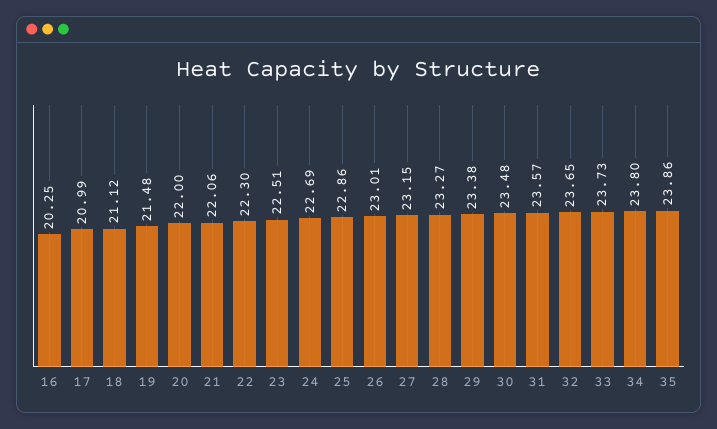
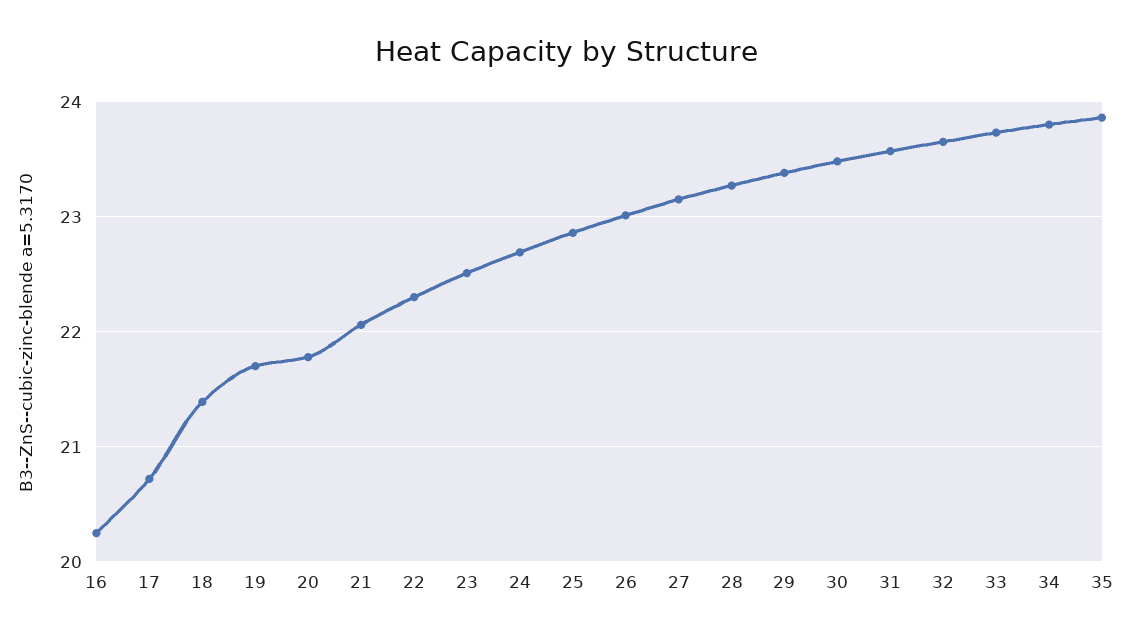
  {
    "16": 20.25,
-   "17": 20.99,
+   "17": 20.7,
-   "18": 21.12,
+   "18": 21.4,
-   "19": 21.48,
+   "19": 21.7,
-   "20": 22,
+   "20": 21.8,
    "21": 22.06,
    "22": 22.3,
    "23": 22.51,
    "24": 22.69,
    "25": 22.86,
    "26": 23.01,
    "27": 23.15,
    "28": 23.27,
    "29": 23.38,
    "30": 23.48,
    "31": 23.57,
    "32": 23.65,
    "33": 23.73,
    "34": 23.8,
    "35": 23.86
  }

